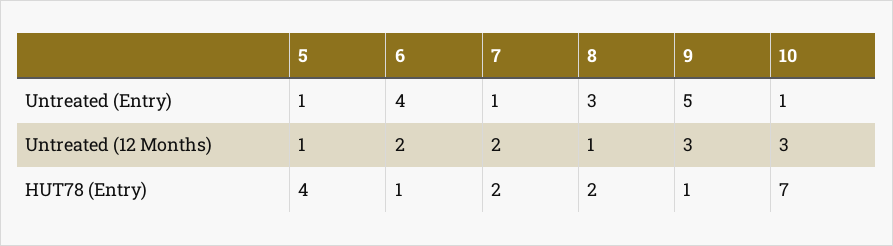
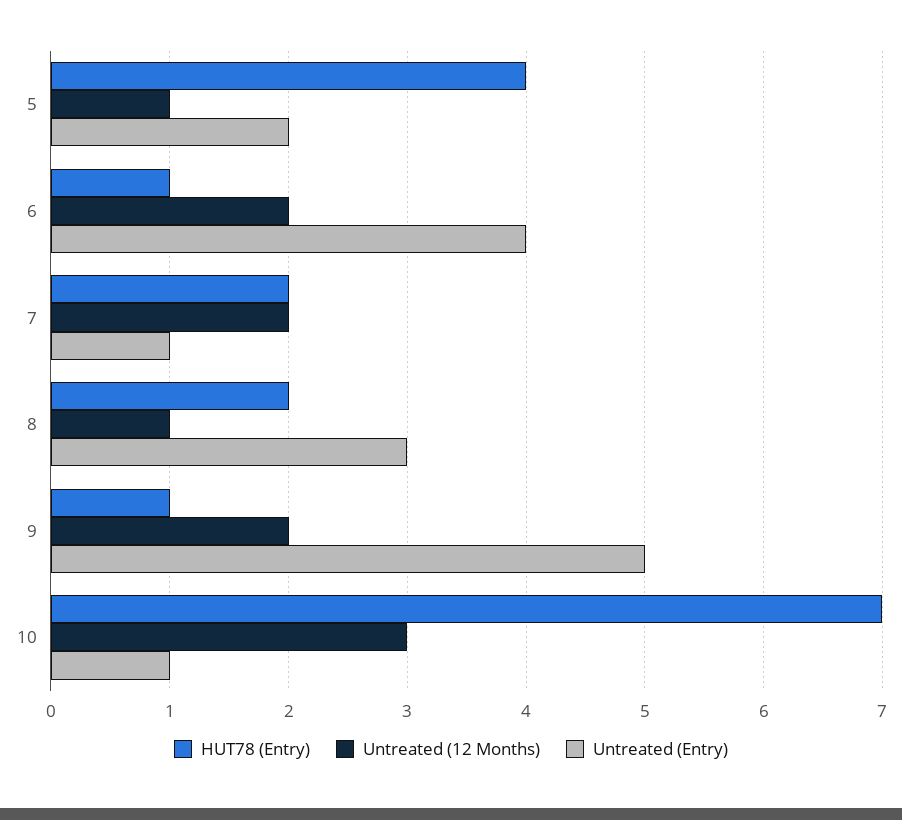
  {
    "Untreated (Entry)": {
-     "5": 1,
+     "5": 2,
      "6": 4,
      "7": 1,
      "8": 3,
      "9": 5,
      "10": 1
    },
    "Untreated (12 Months)": {
      "5": 1,
      "6": 2,
      "7": 2,
      "8": 1,
-     "9": 3,
+     "9": 2,
      "10": 3
    },
    "HUT78 (Entry)": {
      "5": 4,
      "6": 1,
      "7": 2,
      "8": 2,
      "9": 1,
      "10": 7
    }
  }

